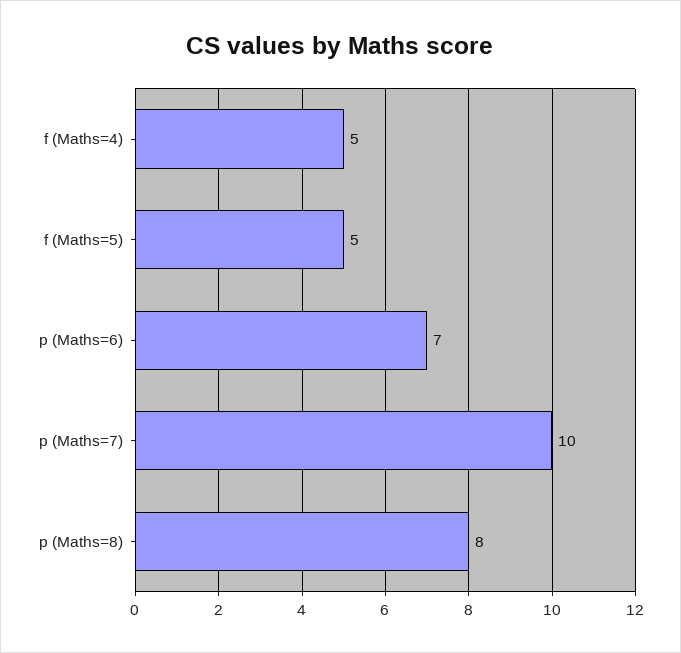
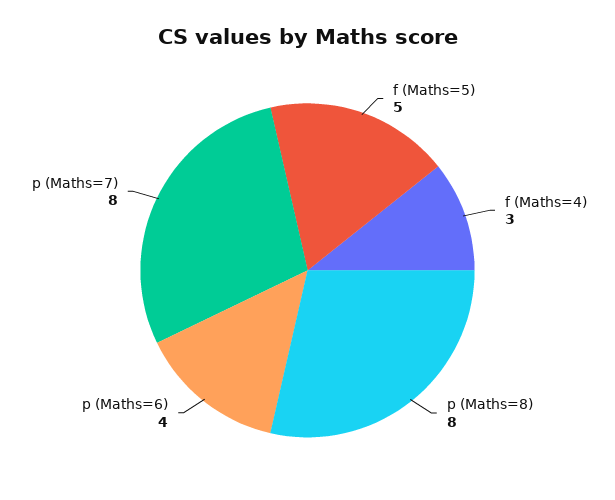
  {
-   "f (Maths=4)": 5,
+   "f (Maths=4)": 3,
    "f (Maths=5)": 5,
-   "p (Maths=6)": 7,
+   "p (Maths=6)": 4,
-   "p (Maths=7)": 10,
+   "p (Maths=7)": 8,
    "p (Maths=8)": 8
  }

